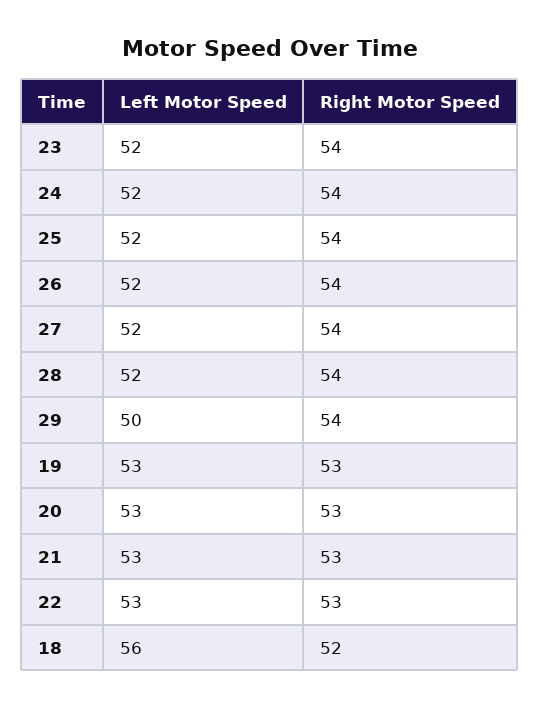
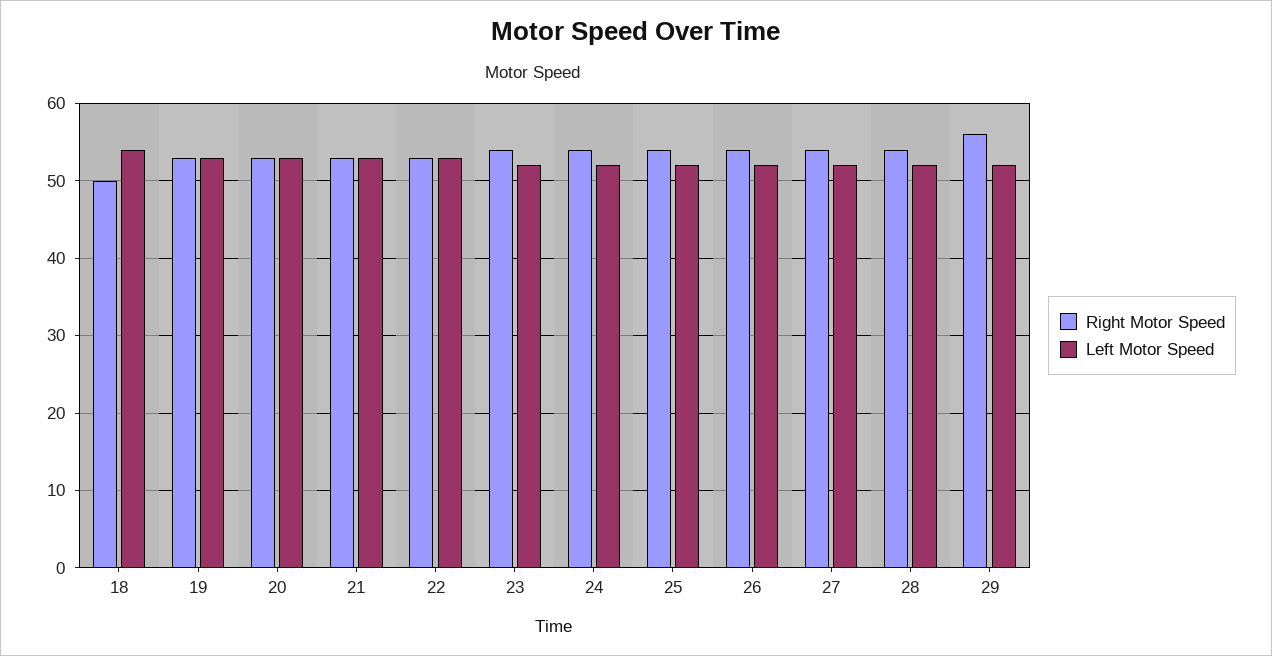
  {
    "Left Motor Speed": {
      "23": 52,
      "24": 52,
      "25": 52,
      "26": 52,
      "27": 52,
      "28": 52,
-     "29": 50,
+     "29": 52,
      "19": 53,
      "20": 53,
      "21": 53,
      "22": 53,
-     "18": 56
+     "18": 54
    },
    "Right Motor Speed": {
      "23": 54,
      "24": 54,
      "25": 54,
      "26": 54,
      "27": 54,
      "28": 54,
-     "29": 54,
+     "29": 56,
      "19": 53,
      "20": 53,
      "21": 53,
      "22": 53,
-     "18": 52
+     "18": 50
    }
  }

